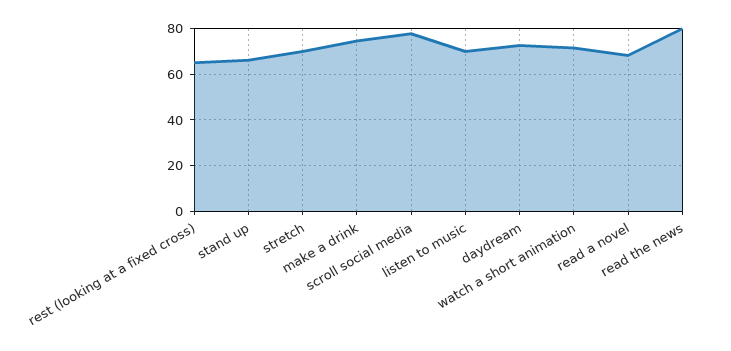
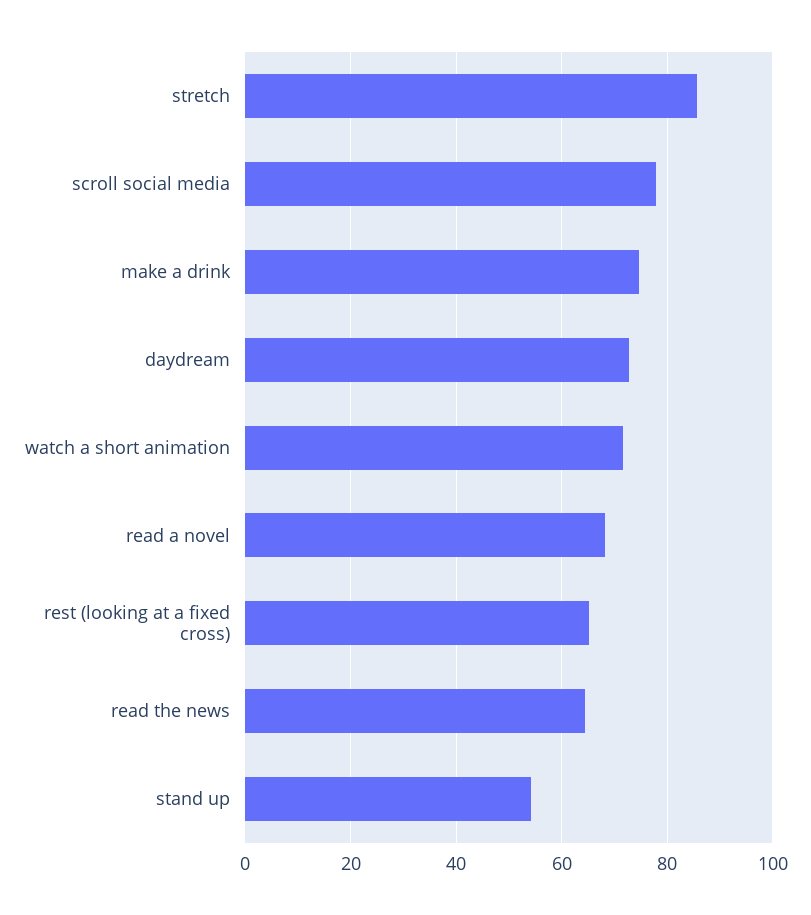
  {
    "rest (looking at a fixed cross)": 66,
-   "stand up": 65,
+   "stand up": 54,
-   "stretch": 70,
+   "stretch": 86,
    "make a drink": 74,
    "scroll social media": 78,
-   "listen to music": 70,
    "daydream": 72,
    "watch a short animation": 72,
    "read a novel": 68,
-   "read the news": 80
+   "read the news": 64
  }

